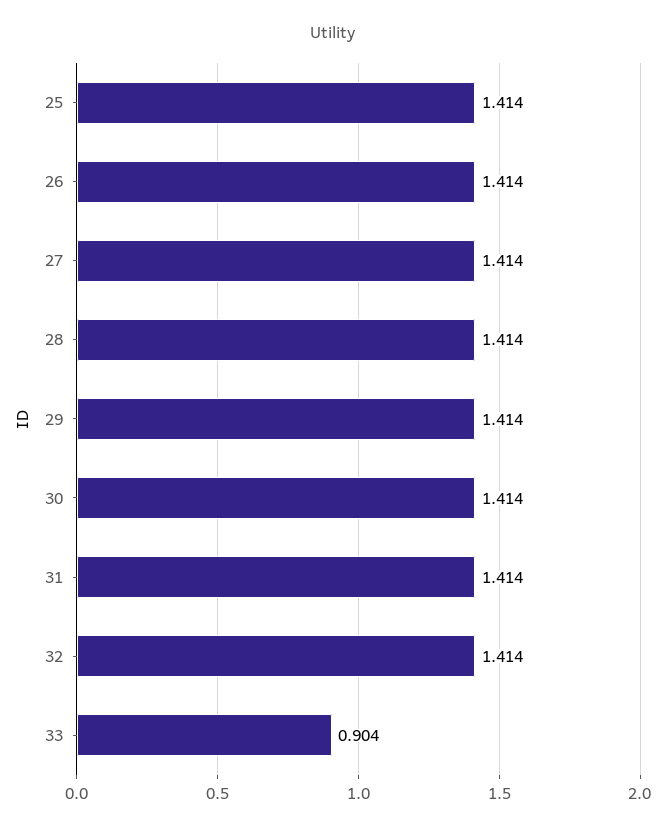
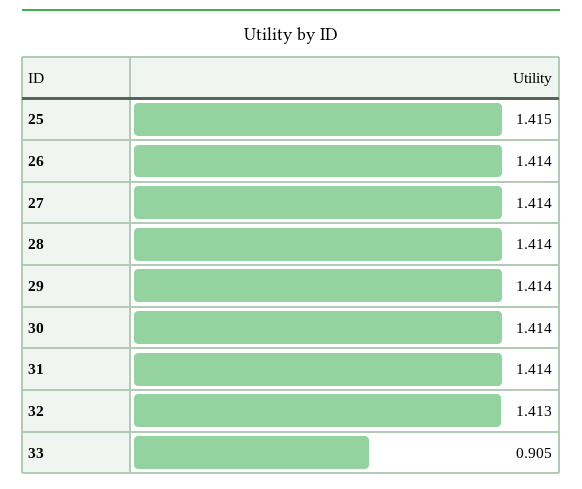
  {
-   "25": 1.414,
+   "25": 1.415,
    "26": 1.414,
    "27": 1.414,
    "28": 1.414,
    "29": 1.414,
    "30": 1.414,
    "31": 1.414,
-   "32": 1.414,
+   "32": 1.413,
-   "33": 0.904
+   "33": 0.905
  }

